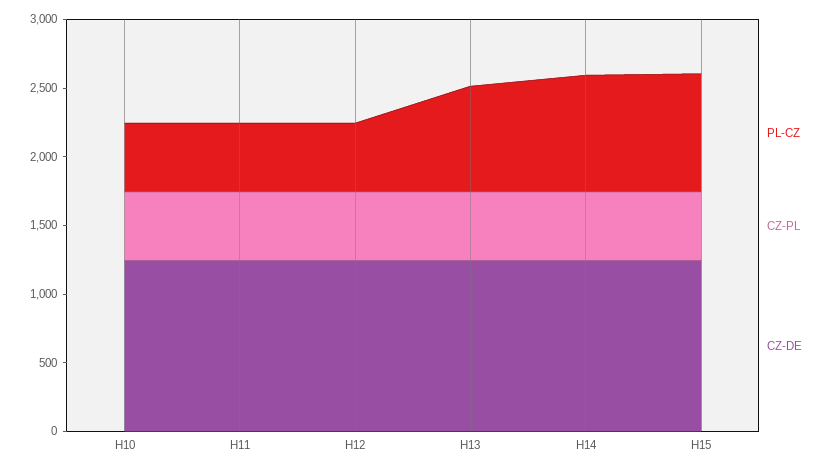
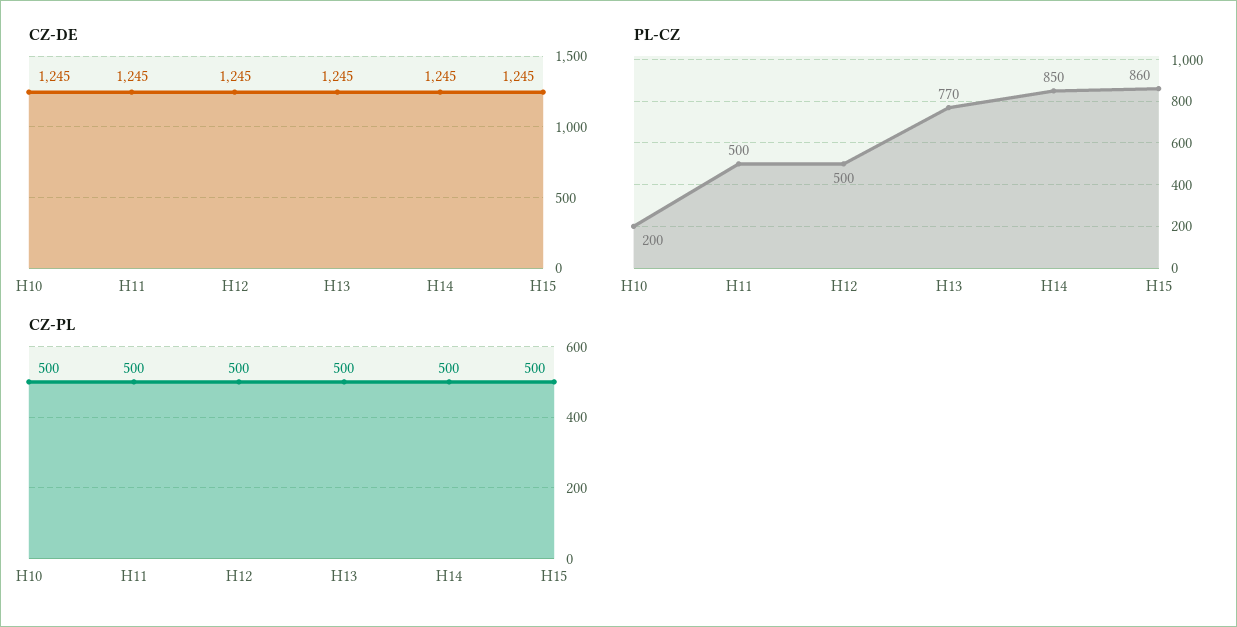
  {
    "PL-CZ": {
-     "H10": 500,
+     "H10": 200,
      "H11": 500,
      "H12": 500,
      "H13": 770,
      "H14": 850,
      "H15": 860
    },
    "CZ-PL": {
      "H10": 500,
      "H11": 500,
      "H12": 500,
      "H13": 500,
      "H14": 500,
      "H15": 500
    },
    "CZ-DE": {
      "H10": 1245,
      "H11": 1245,
      "H12": 1245,
      "H13": 1245,
      "H14": 1245,
      "H15": 1245
    }
  }

